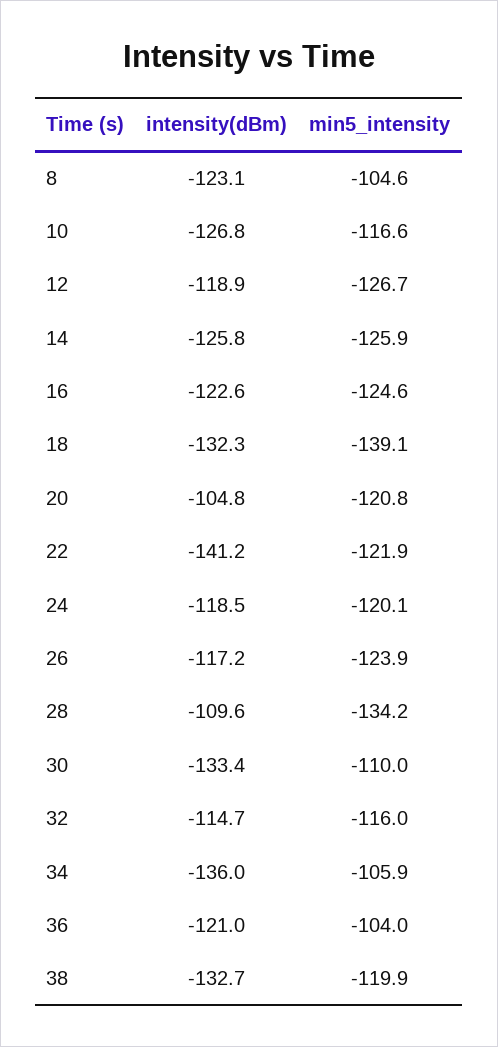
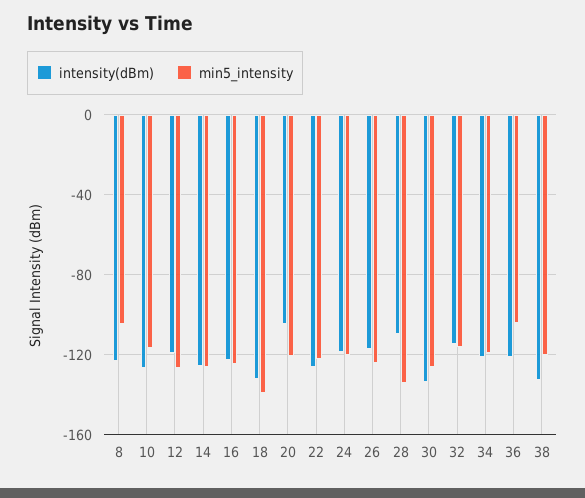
  {
    "intensity(dBm)": {
      "8": -123.1,
      "10": -126.8,
      "12": -118.9,
      "14": -125.8,
      "16": -122.6,
      "18": -132.3,
      "20": -104.8,
-     "22": -141.2,
+     "22": -125,
      "24": -118.5,
      "26": -117.2,
      "28": -109.6,
      "30": -133.4,
      "32": -114.7,
-     "34": -136,
+     "34": -120,
      "36": -121,
      "38": -132.7
    },
    "min5_intensity": {
      "8": -104.6,
      "10": -116.6,
      "12": -126.7,
      "14": -125.9,
      "16": -124.6,
      "18": -139.1,
      "20": -120.8,
      "22": -121.9,
      "24": -120.1,
      "26": -123.9,
      "28": -134.2,
-     "30": -110,
+     "30": -125,
      "32": -116,
-     "34": -105.9,
+     "34": -120,
      "36": -104,
      "38": -119.9
    }
  }

